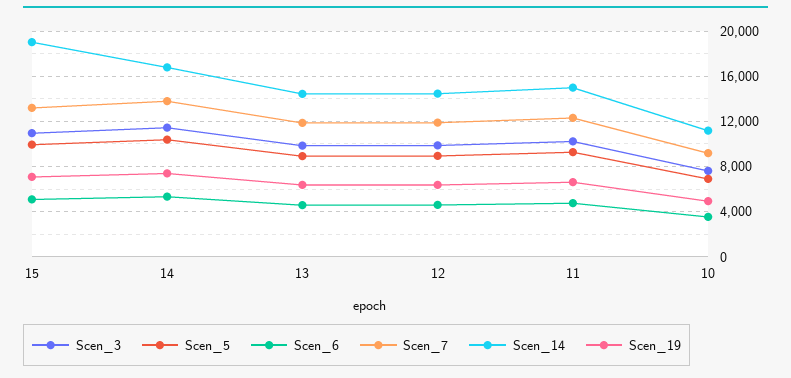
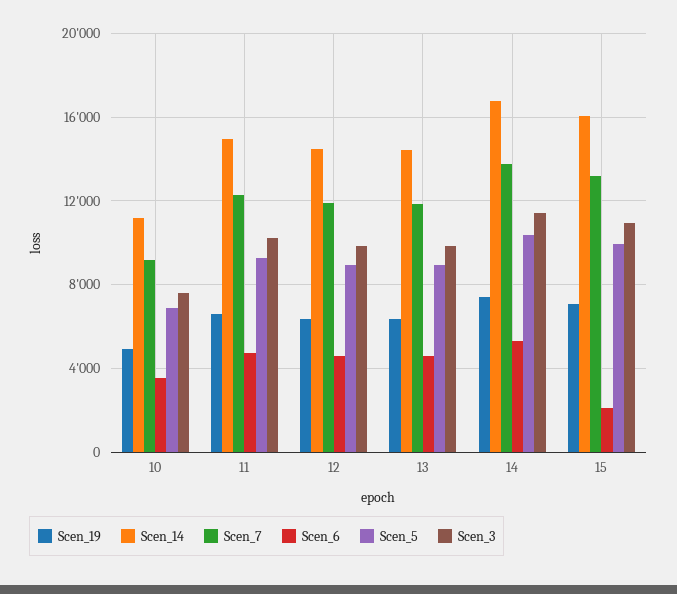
  {
    "Scen_3": {
      "15": 11000,
      "14": 11500,
      "13": 10000,
      "12": 10000,
      "11": 10000,
      "10": 7500
    },
    "Scen_5": {
      "15": 10000,
      "14": 10500,
      "13": 9000,
      "12": 9000,
      "11": 9500,
      "10": 7000
    },
    "Scen_6": {
-     "15": 5000,
+     "15": 2000,
      "14": 5500,
      "13": 4500,
      "12": 4500,
      "11": 5000,
      "10": 3500
    },
    "Scen_7": {
      "15": 13000,
      "14": 14000,
      "13": 12000,
      "12": 12000,
      "11": 12500,
      "10": 9000
    },
    "Scen_14": {
-     "15": 19000,
+     "15": 16000,
      "14": 17000,
      "13": 14500,
      "12": 14500,
      "11": 15000,
      "10": 11000
    },
    "Scen_19": {
      "15": 7000,
      "14": 7500,
      "13": 6500,
      "12": 6500,
      "11": 6500,
      "10": 5000
    }
  }

